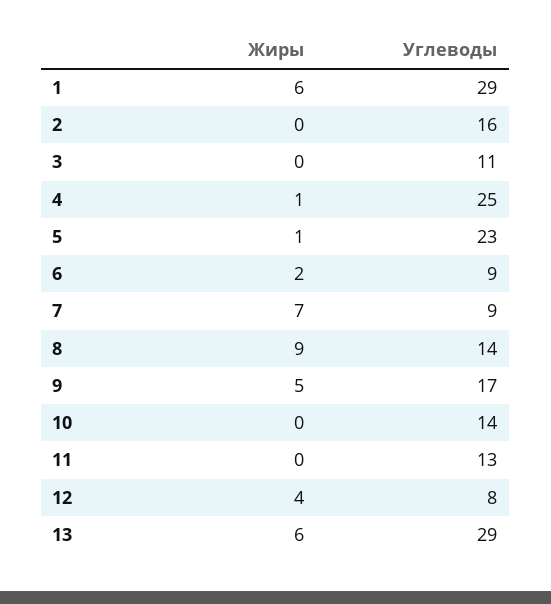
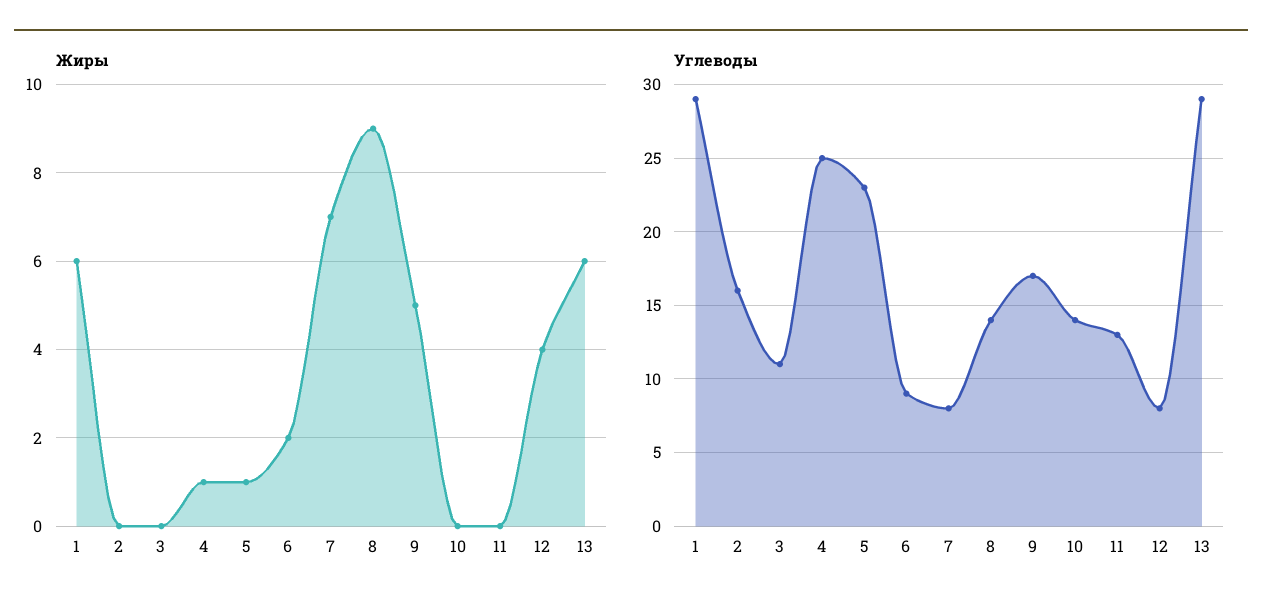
  {
    "Жиры": {
      "1": 6,
      "2": 0,
      "3": 0,
      "4": 1,
      "5": 1,
      "6": 2,
      "7": 7,
      "8": 9,
      "9": 5,
      "10": 0,
      "11": 0,
      "12": 4,
      "13": 6
    },
    "Углеводы": {
      "1": 29,
      "2": 16,
      "3": 11,
      "4": 25,
      "5": 23,
      "6": 9,
-     "7": 9,
+     "7": 8,
      "8": 14,
      "9": 17,
      "10": 14,
      "11": 13,
      "12": 8,
      "13": 29
    }
  }

